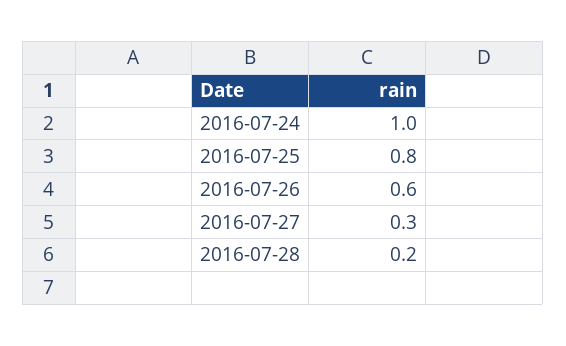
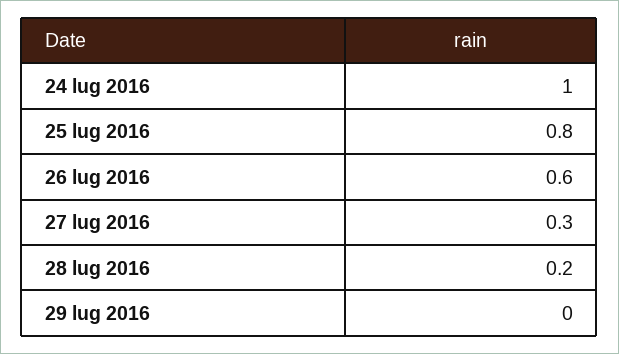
  {
    "2016-07-24": 1,
    "2016-07-25": 0.8,
    "2016-07-26": 0.6,
    "2016-07-27": 0.3,
-   "2016-07-28": 0.2
+   "2016-07-28": 0.2,
+   "29 lug 2016": 0
  }

